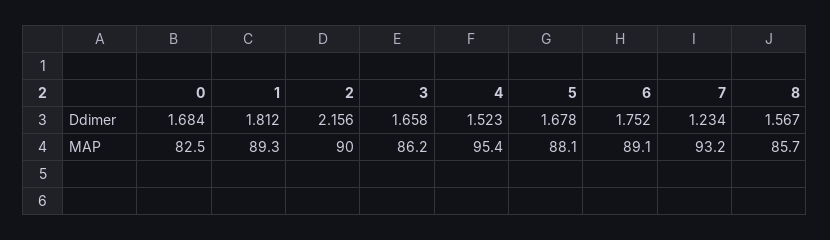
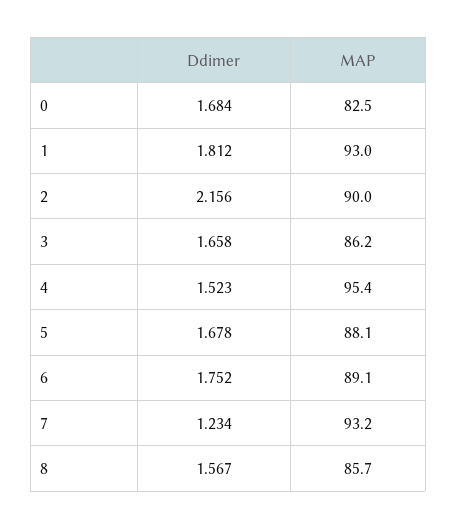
  {
    "0": {
      "Ddimer": 1.684,
      "MAP": 82.5
    },
    "1": {
      "Ddimer": 1.812,
-     "MAP": 89.3
+     "MAP": 93
    },
    "2": {
      "Ddimer": 2.156,
      "MAP": 90
    },
    "3": {
      "Ddimer": 1.658,
      "MAP": 86.2
    },
    "4": {
      "Ddimer": 1.523,
      "MAP": 95.4
    },
    "5": {
      "Ddimer": 1.678,
      "MAP": 88.1
    },
    "6": {
      "Ddimer": 1.752,
      "MAP": 89.1
    },
    "7": {
      "Ddimer": 1.234,
      "MAP": 93.2
    },
    "8": {
      "Ddimer": 1.567,
      "MAP": 85.7
    }
  }

